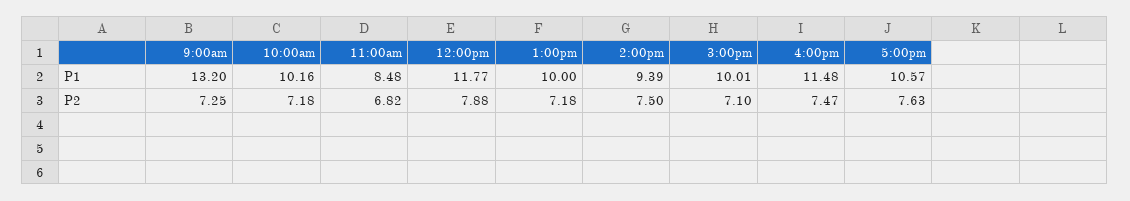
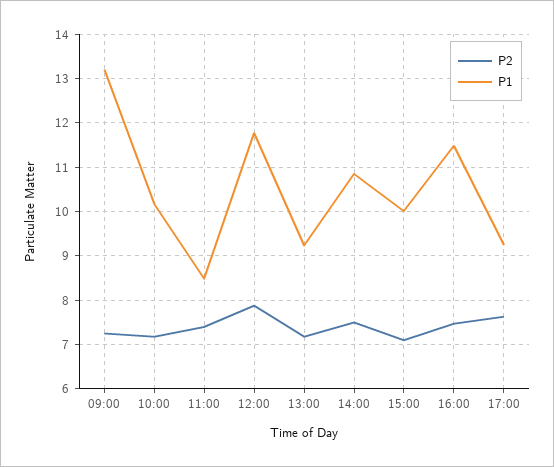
  {
    "P1": {
      "9:00am": 13.2,
      "10:00am": 10.16,
      "11:00am": 8.48,
      "12:00pm": 11.77,
-     "1:00pm": 10,
+     "1:00pm": 9.2,
-     "2:00pm": 9.39,
+     "2:00pm": 10.8,
      "3:00pm": 10.01,
      "4:00pm": 11.48,
-     "5:00pm": 10.57
+     "5:00pm": 9.2
    },
    "P2": {
      "9:00am": 7.25,
      "10:00am": 7.18,
-     "11:00am": 6.82,
+     "11:00am": 7.4,
      "12:00pm": 7.88,
      "1:00pm": 7.18,
      "2:00pm": 7.5,
      "3:00pm": 7.1,
      "4:00pm": 7.47,
      "5:00pm": 7.63
    }
  }

